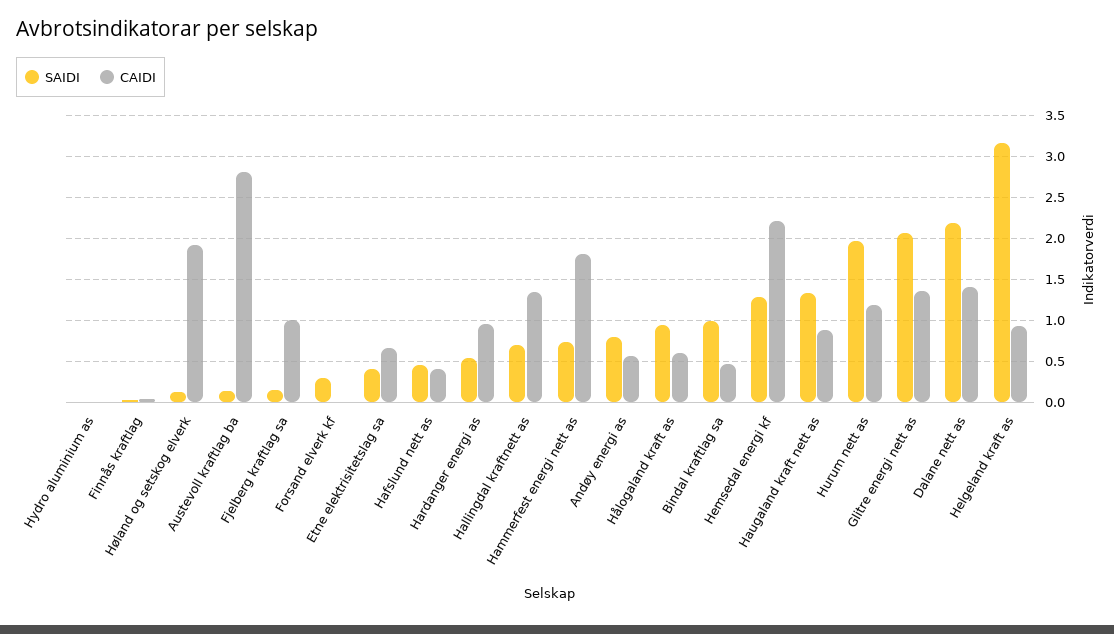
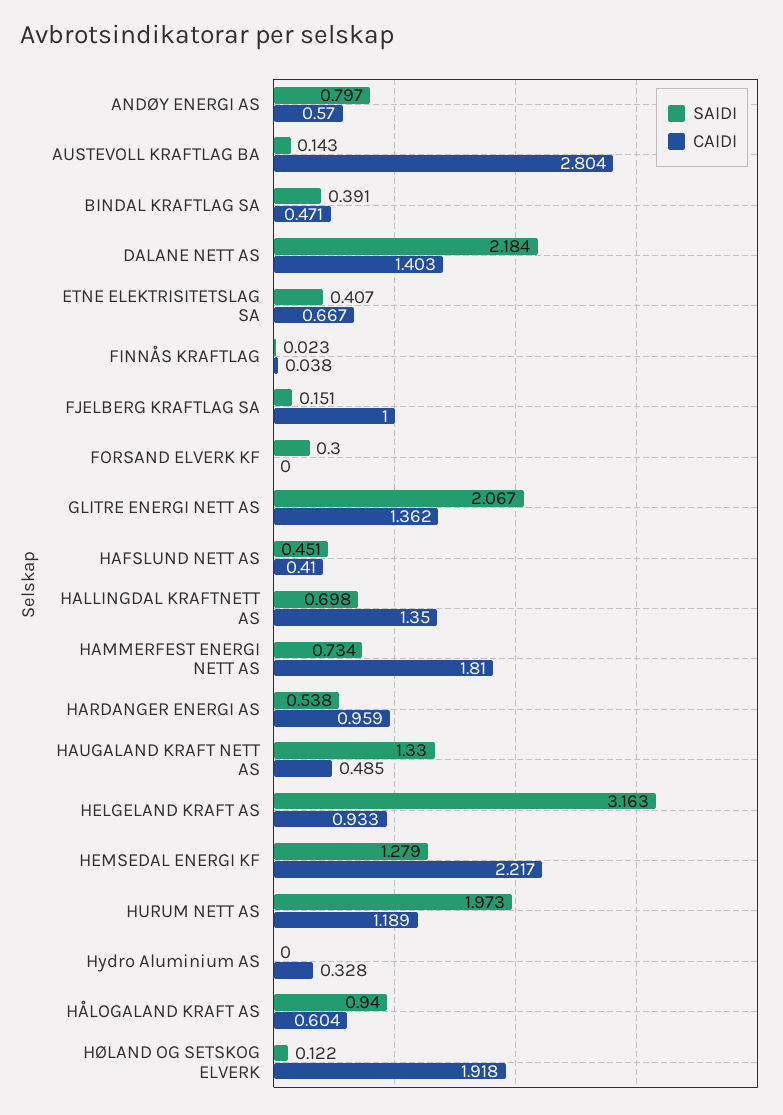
  {
    "SAIDI": {
      "Hydro aluminium as": 0,
      "Finnås kraftlag": 0.023,
      "Høland og setskog elverk": 0.122,
      "Austevoll kraftlag ba": 0.143,
      "Fjelberg kraftlag sa": 0.151,
      "Forsand elverk kf": 0.3,
      "Etne elektrisitetslag sa": 0.407,
      "Hafslund nett as": 0.451,
      "Hardanger energi as": 0.538,
      "Hallingdal kraftnett as": 0.698,
      "Hammerfest energi nett as": 0.734,
      "Andøy energi as": 0.797,
      "Hålogaland kraft as": 0.94,
-     "Bindal kraftlag sa": 1,
+     "Bindal kraftlag sa": 0.391,
      "Hemsedal energi kf": 1.279,
      "Haugaland kraft nett as": 1.33,
      "Hurum nett as": 1.973,
      "Glitre energi nett as": 2.067,
      "Dalane nett as": 2.184,
      "Helgeland kraft as": 3.163
    },
    "CAIDI": {
-     "Hydro aluminium as": 0,
+     "Hydro aluminium as": 0.328,
      "Finnås kraftlag": 0.038,
      "Høland og setskog elverk": 1.918,
      "Austevoll kraftlag ba": 2.804,
      "Fjelberg kraftlag sa": 1,
      "Forsand elverk kf": 0,
      "Etne elektrisitetslag sa": 0.667,
      "Hafslund nett as": 0.41,
      "Hardanger energi as": 0.959,
      "Hallingdal kraftnett as": 1.35,
      "Hammerfest energi nett as": 1.81,
      "Andøy energi as": 0.57,
      "Hålogaland kraft as": 0.604,
      "Bindal kraftlag sa": 0.471,
      "Hemsedal energi kf": 2.217,
-     "Haugaland kraft nett as": 0.9,
+     "Haugaland kraft nett as": 0.485,
      "Hurum nett as": 1.189,
      "Glitre energi nett as": 1.362,
      "Dalane nett as": 1.403,
      "Helgeland kraft as": 0.933
    }
  }

